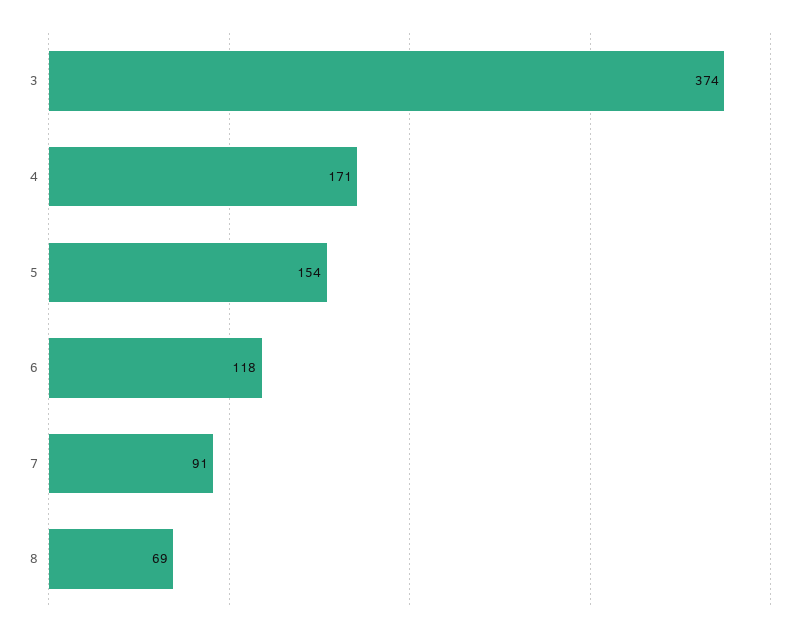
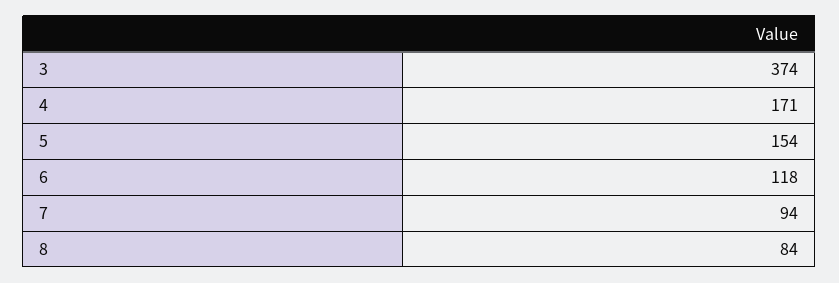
  {
    "3": 374,
    "4": 171,
    "5": 154,
    "6": 118,
-   "7": 91,
+   "7": 94,
-   "8": 69
+   "8": 84
  }

